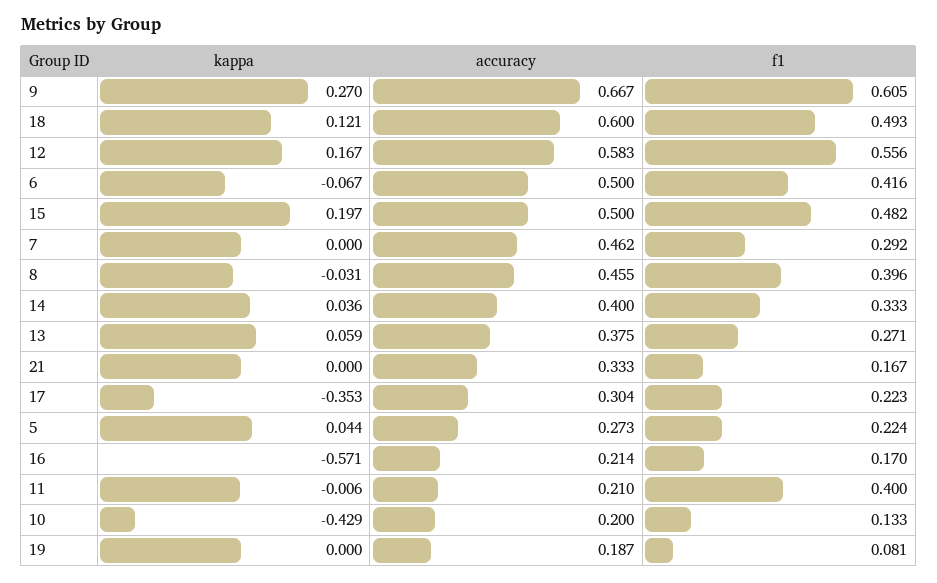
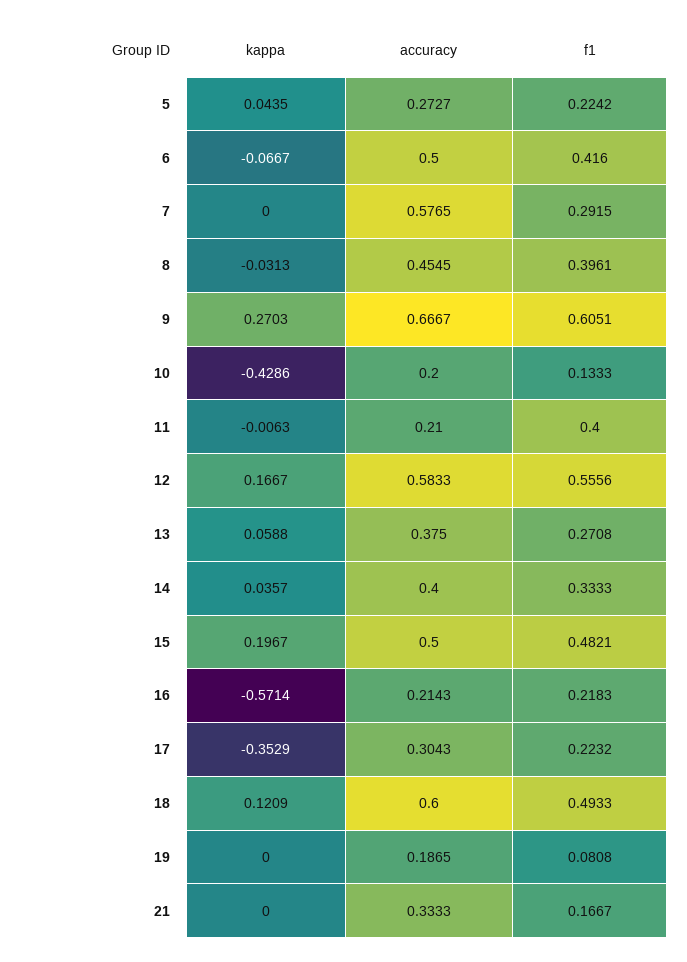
  {
    "kappa": {
      "9": 0.2703,
      "18": 0.1209,
      "12": 0.1667,
      "6": -0.0667,
      "15": 0.1967,
      "7": 0,
      "8": -0.0313,
      "14": 0.0357,
      "13": 0.0588,
      "21": 0,
      "17": -0.3529,
      "5": 0.0435,
      "16": -0.5714,
      "11": -0.0063,
      "10": -0.4286,
      "19": 0
    },
    "accuracy": {
      "9": 0.6667,
      "18": 0.6,
      "12": 0.5833,
      "6": 0.5,
      "15": 0.5,
-     "7": 0.462,
+     "7": 0.5765,
      "8": 0.4545,
      "14": 0.4,
      "13": 0.375,
      "21": 0.3333,
      "17": 0.3043,
      "5": 0.2727,
      "16": 0.2143,
      "11": 0.21,
      "10": 0.2,
      "19": 0.1865
    },
    "f1": {
      "9": 0.6051,
      "18": 0.4933,
      "12": 0.5556,
      "6": 0.416,
      "15": 0.4821,
      "7": 0.2915,
      "8": 0.3961,
      "14": 0.3333,
      "13": 0.2708,
      "21": 0.1667,
      "17": 0.2232,
      "5": 0.2242,
-     "16": 0.17,
+     "16": 0.2183,
      "11": 0.4,
      "10": 0.1333,
      "19": 0.0808
    }
  }

